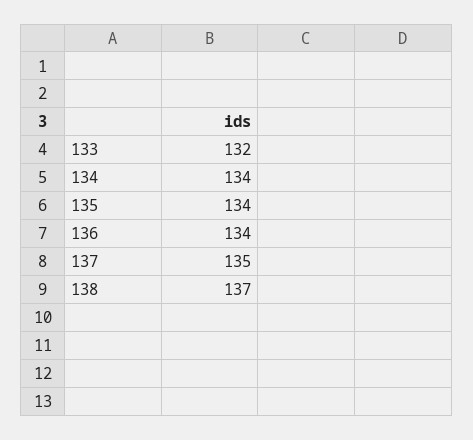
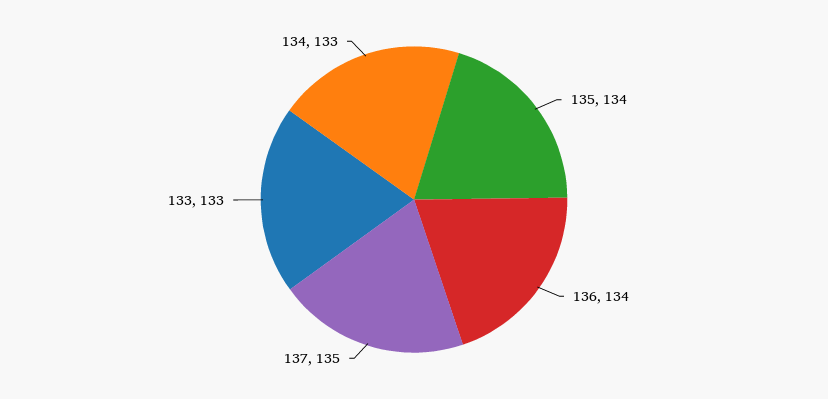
  {
-   "133": 132,
+   "133": 133,
-   "134": 134,
+   "134": 133,
    "135": 134,
    "136": 134,
-   "137": 135,
+   "137": 135
-   "138": 137
  }

